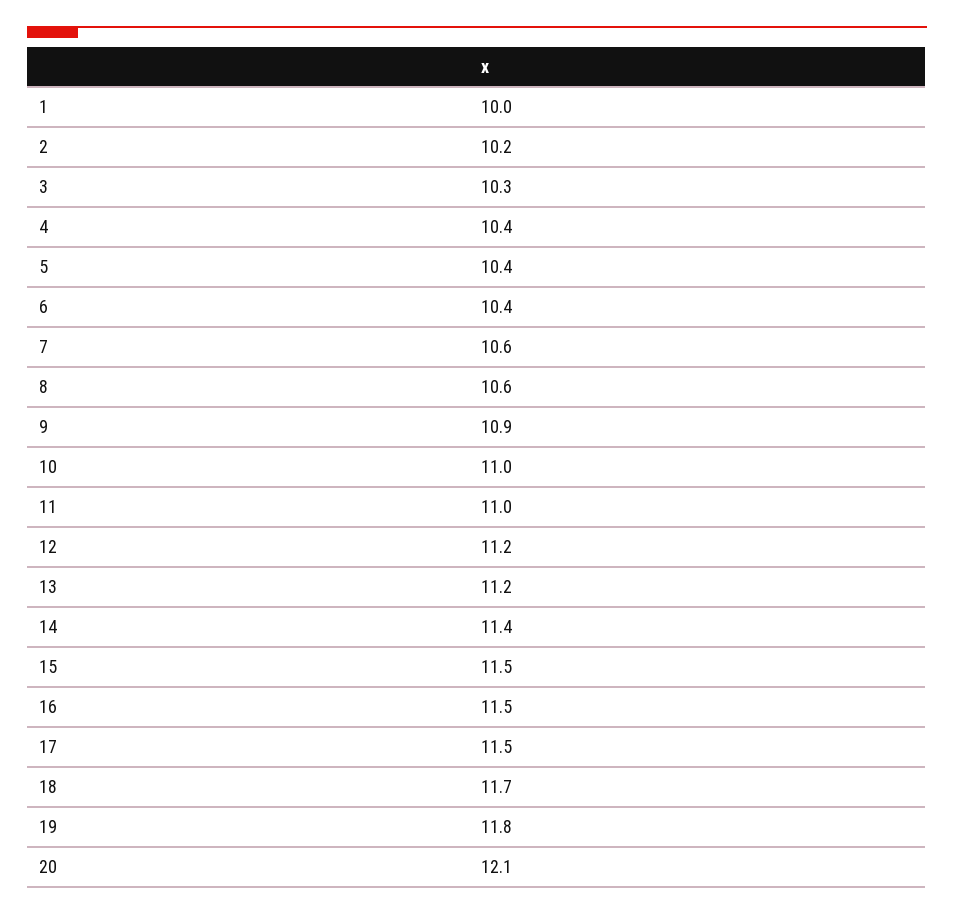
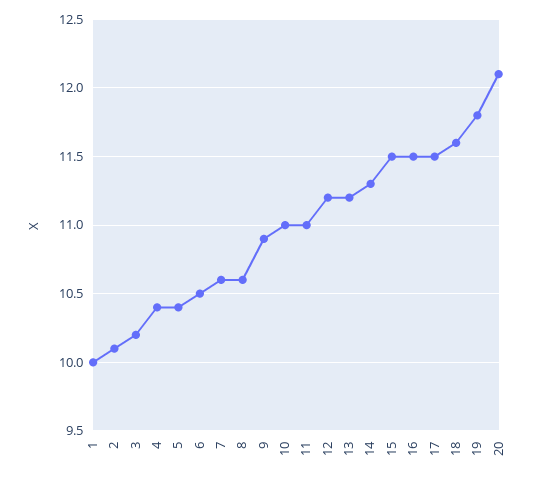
  {
    "1": 10,
-   "2": 10.2,
+   "2": 10.1,
-   "3": 10.3,
+   "3": 10.2,
    "4": 10.4,
    "5": 10.4,
-   "6": 10.4,
+   "6": 10.5,
    "7": 10.6,
    "8": 10.6,
    "9": 10.9,
    "10": 11,
    "11": 11,
    "12": 11.2,
    "13": 11.2,
-   "14": 11.4,
+   "14": 11.3,
    "15": 11.5,
    "16": 11.5,
    "17": 11.5,
-   "18": 11.7,
+   "18": 11.6,
    "19": 11.8,
    "20": 12.1
  }

